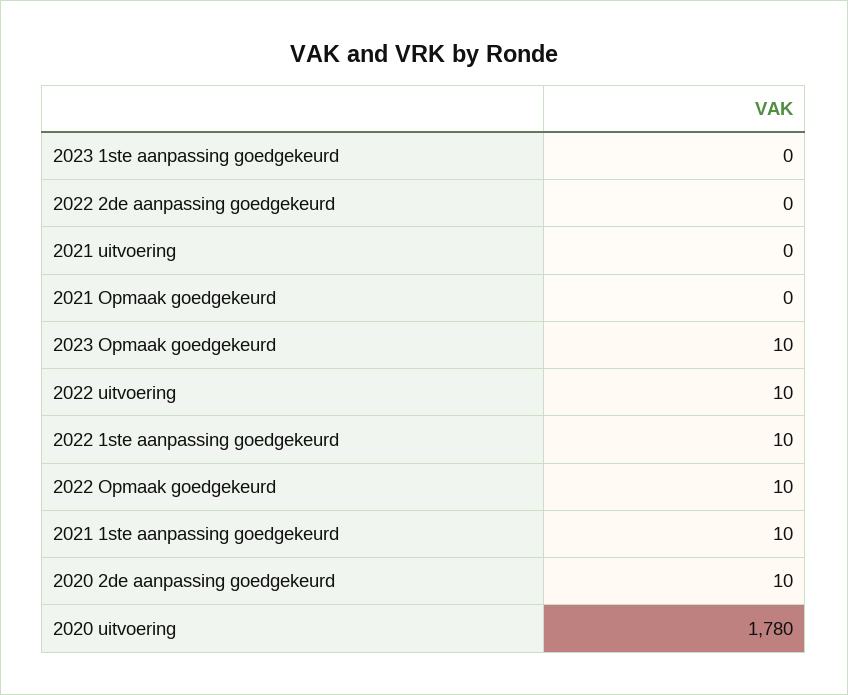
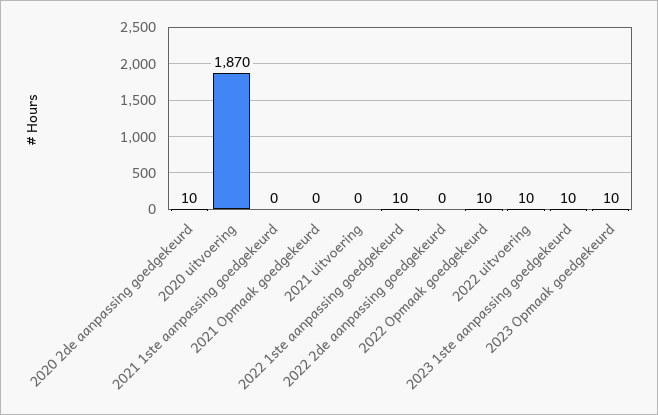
  {
-   "2023 1ste aanpassing goedgekeurd": 0,
+   "2023 1ste aanpassing goedgekeurd": 10,
    "2022 2de aanpassing goedgekeurd": 0,
    "2021 uitvoering": 0,
    "2021 Opmaak goedgekeurd": 0,
    "2023 Opmaak goedgekeurd": 10,
    "2022 uitvoering": 10,
    "2022 1ste aanpassing goedgekeurd": 10,
    "2022 Opmaak goedgekeurd": 10,
-   "2021 1ste aanpassing goedgekeurd": 10,
+   "2021 1ste aanpassing goedgekeurd": 0,
    "2020 2de aanpassing goedgekeurd": 10,
-   "2020 uitvoering": 1780
+   "2020 uitvoering": 1870
  }

